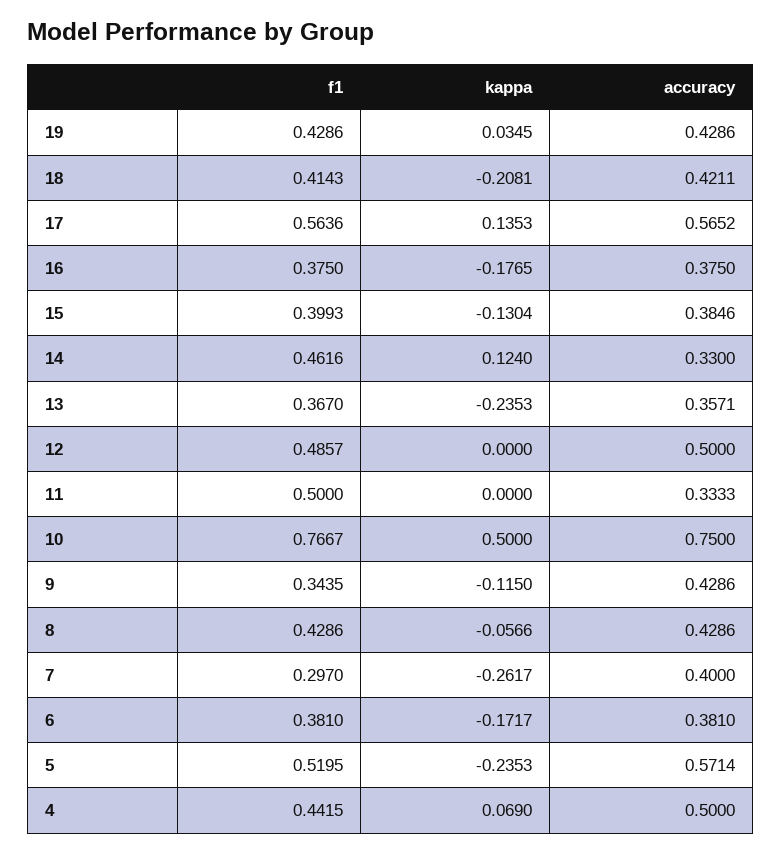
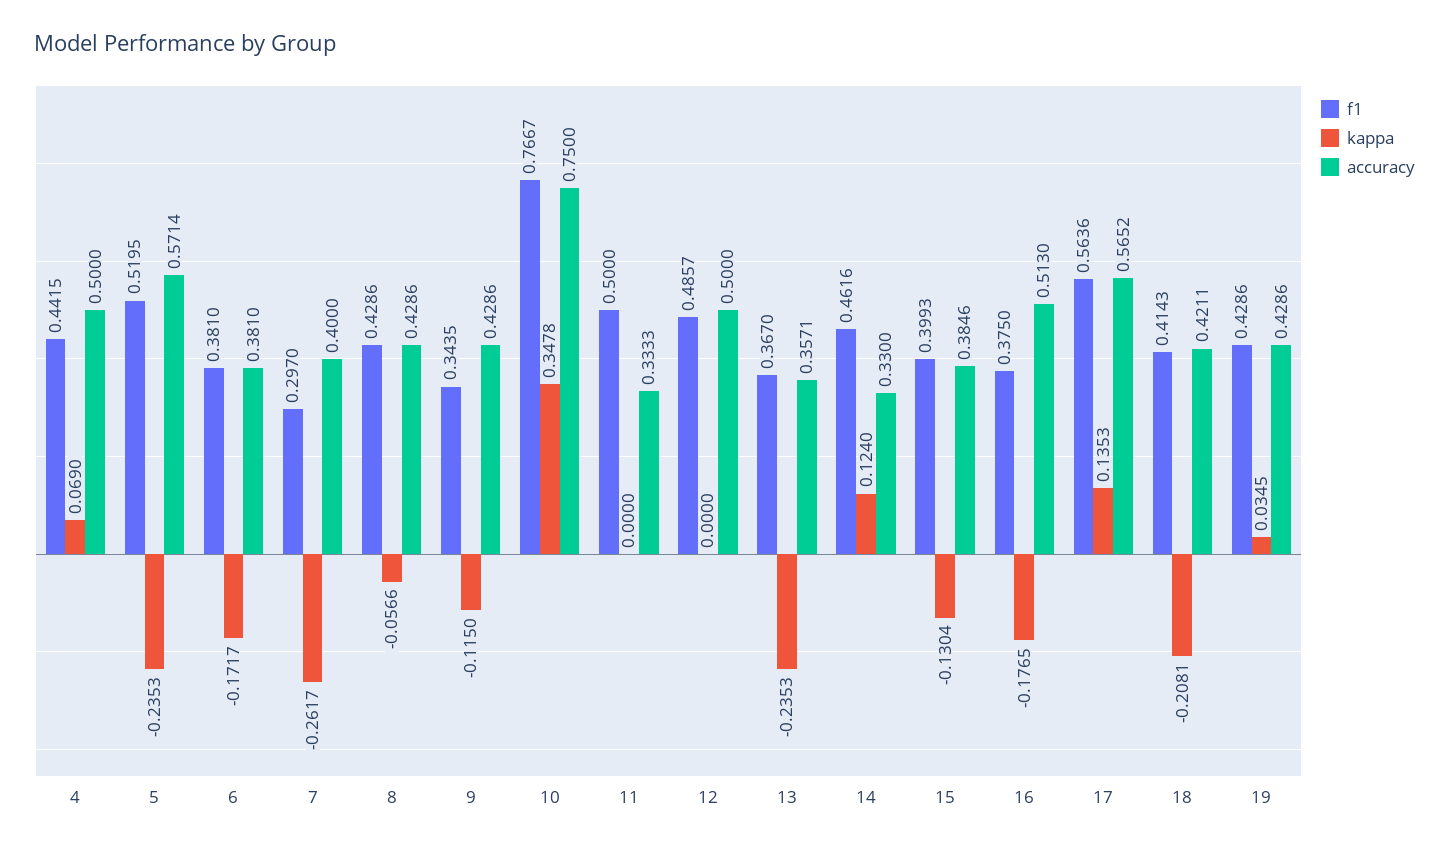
  {
    "f1": {
      "19": 0.4286,
      "18": 0.4143,
      "17": 0.5636,
      "16": 0.375,
      "15": 0.3993,
      "14": 0.4616,
      "13": 0.367,
      "12": 0.4857,
      "11": 0.5,
      "10": 0.7667,
      "9": 0.3435,
      "8": 0.4286,
      "7": 0.297,
      "6": 0.381,
      "5": 0.5195,
      "4": 0.4415
    },
    "kappa": {
      "19": 0.0345,
      "18": -0.2081,
      "17": 0.1353,
      "16": -0.1765,
      "15": -0.1304,
      "14": 0.124,
      "13": -0.2353,
      "12": 0,
      "11": 0,
-     "10": 0.5,
+     "10": 0.3478,
      "9": -0.115,
      "8": -0.0566,
      "7": -0.2617,
      "6": -0.1717,
      "5": -0.2353,
      "4": 0.069
    },
    "accuracy": {
      "19": 0.4286,
      "18": 0.4211,
      "17": 0.5652,
-     "16": 0.375,
+     "16": 0.513,
      "15": 0.3846,
      "14": 0.33,
      "13": 0.3571,
      "12": 0.5,
      "11": 0.3333,
      "10": 0.75,
      "9": 0.4286,
      "8": 0.4286,
      "7": 0.4,
      "6": 0.381,
      "5": 0.5714,
      "4": 0.5
    }
  }

